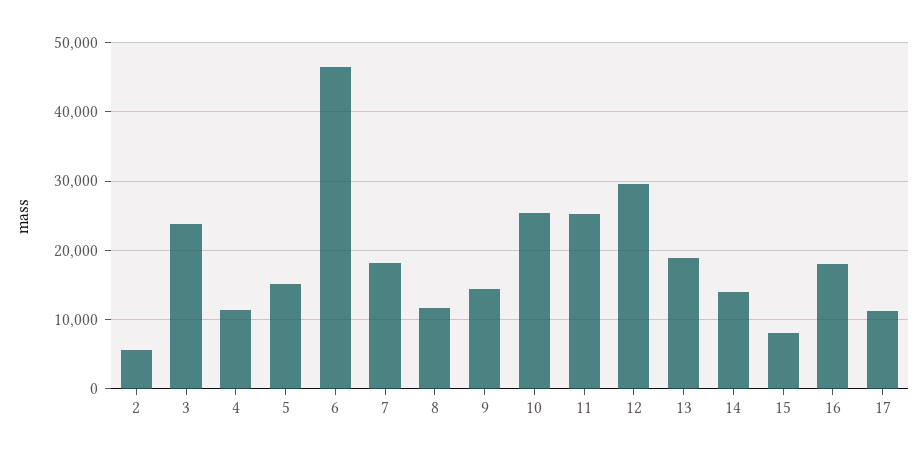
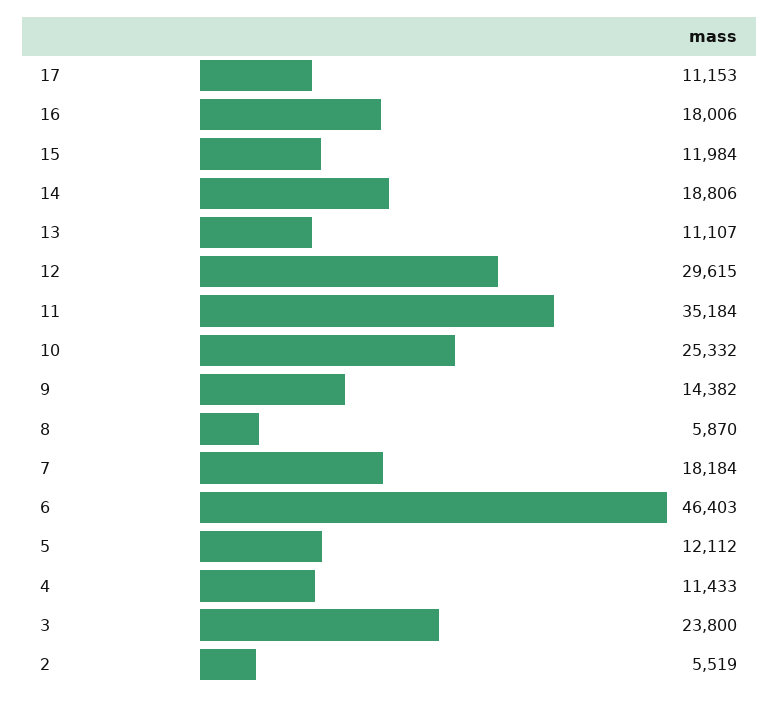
  {
    "2": 5519,
    "3": 23800,
    "4": 11433,
-   "5": 15000,
+   "5": 12112,
    "6": 46403,
    "7": 18184,
-   "8": 12000,
+   "8": 5870,
    "9": 14382,
    "10": 25332,
-   "11": 25000,
+   "11": 35184,
    "12": 29615,
-   "13": 19000,
+   "13": 11107,
-   "14": 14000,
+   "14": 18806,
-   "15": 8000,
+   "15": 11984,
    "16": 18006,
    "17": 11153
  }

